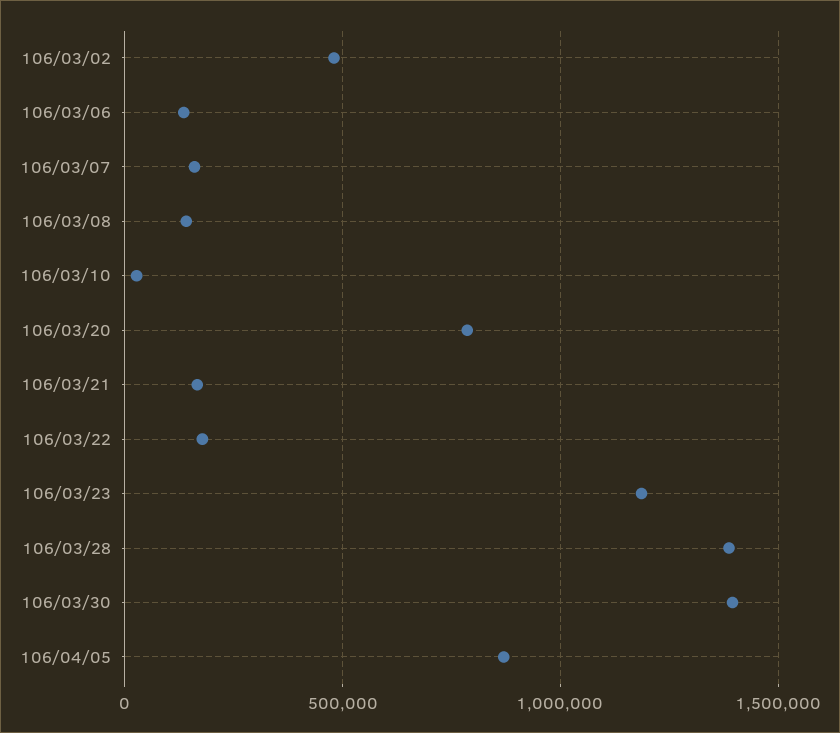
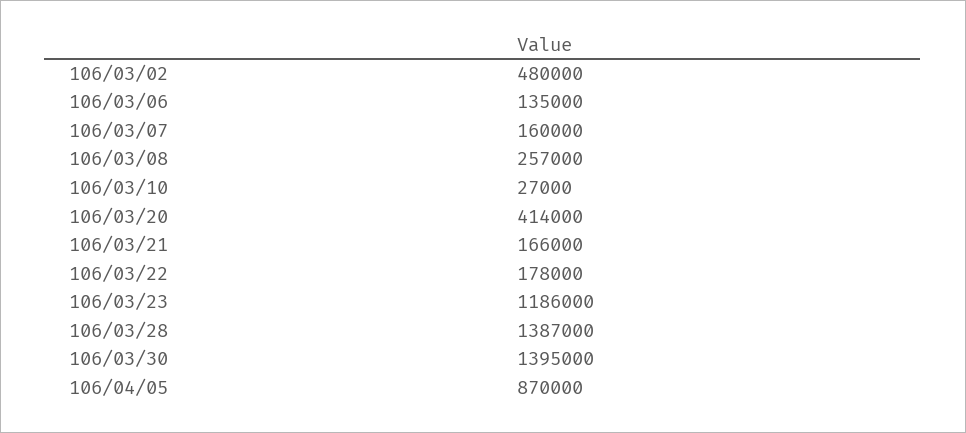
  {
    "106/03/02": 480000,
    "106/03/06": 135000,
    "106/03/07": 160000,
-   "106/03/08": 150000,
+   "106/03/08": 257000,
    "106/03/10": 27000,
-   "106/03/20": 800000,
+   "106/03/20": 414000,
    "106/03/21": 166000,
    "106/03/22": 178000,
    "106/03/23": 1186000,
    "106/03/28": 1387000,
    "106/03/30": 1395000,
    "106/04/05": 870000
  }

